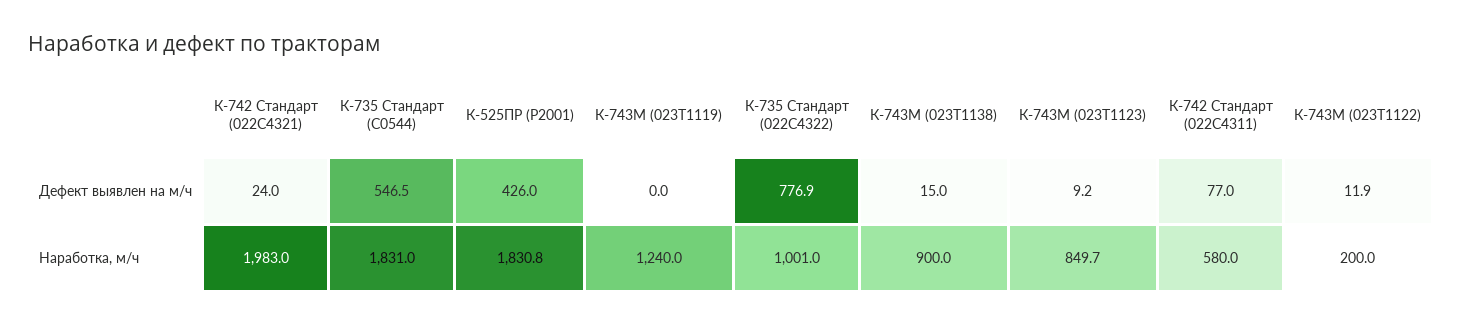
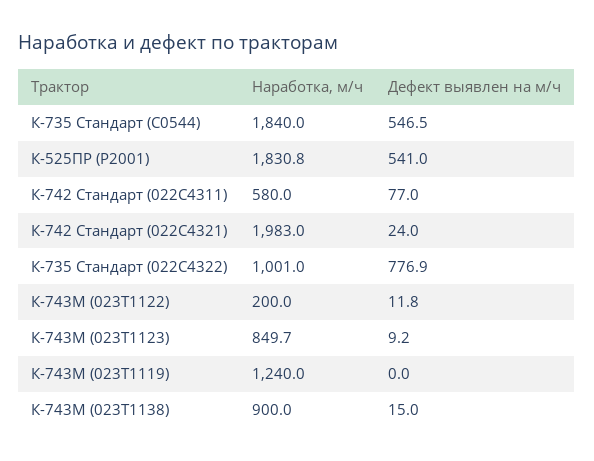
  {
    "К-742 Стандарт (022C4321)": {
      "Дефект выявлен на м/ч": 24,
      "Наработка, м/ч": 1983
    },
    "К-735 Стандарт (C0544)": {
      "Дефект выявлен на м/ч": 546.5,
-     "Наработка, м/ч": 1831
+     "Наработка, м/ч": 1840
    },
    "К-525ПР (Р2001)": {
-     "Дефект выявлен на м/ч": 426,
+     "Дефект выявлен на м/ч": 541,
      "Наработка, м/ч": 1830.8
    },
    "К-743М (023T1119)": {
      "Дефект выявлен на м/ч": 0,
      "Наработка, м/ч": 1240
    },
    "К-735 Стандарт (022C4322)": {
      "Дефект выявлен на м/ч": 776.9,
      "Наработка, м/ч": 1001
    },
    "К-743М (023T1138)": {
      "Дефект выявлен на м/ч": 15,
      "Наработка, м/ч": 900
    },
    "К-743М (023T1123)": {
      "Дефект выявлен на м/ч": 9.2,
      "Наработка, м/ч": 849.7
    },
    "К-742 Стандарт (022C4311)": {
      "Дефект выявлен на м/ч": 77,
      "Наработка, м/ч": 580
    },
    "К-743М (023T1122)": {
-     "Дефект выявлен на м/ч": 11.9,
+     "Дефект выявлен на м/ч": 11.8,
      "Наработка, м/ч": 200
    }
  }

